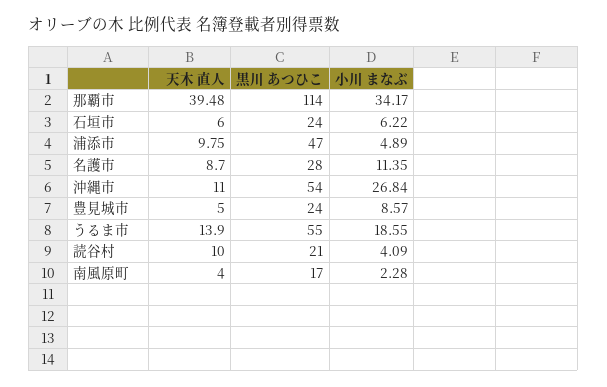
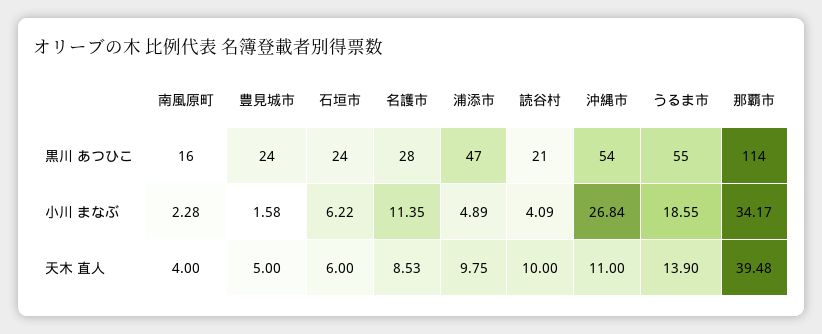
  {
    "天木 直人": {
      "那覇市": 39.48,
      "石垣市": 6,
      "浦添市": 9.75,
-     "名護市": 8.7,
+     "名護市": 8.53,
      "沖縄市": 11,
      "豊見城市": 5,
      "うるま市": 13.9,
      "読谷村": 10,
      "南風原町": 4
    },
    "黒川 あつひこ": {
      "那覇市": 114,
      "石垣市": 24,
      "浦添市": 47,
      "名護市": 28,
      "沖縄市": 54,
      "豊見城市": 24,
      "うるま市": 55,
      "読谷村": 21,
-     "南風原町": 17
+     "南風原町": 16
    },
    "小川 まなぶ": {
      "那覇市": 34.17,
      "石垣市": 6.22,
      "浦添市": 4.89,
      "名護市": 11.35,
      "沖縄市": 26.84,
-     "豊見城市": 8.57,
+     "豊見城市": 1.58,
      "うるま市": 18.55,
      "読谷村": 4.09,
      "南風原町": 2.28
    }
  }

